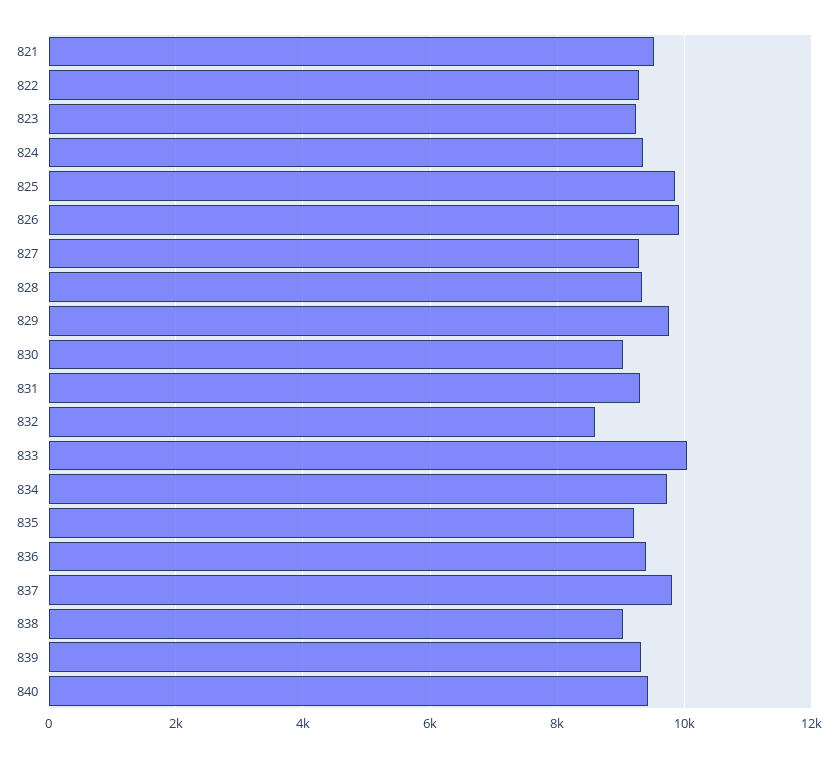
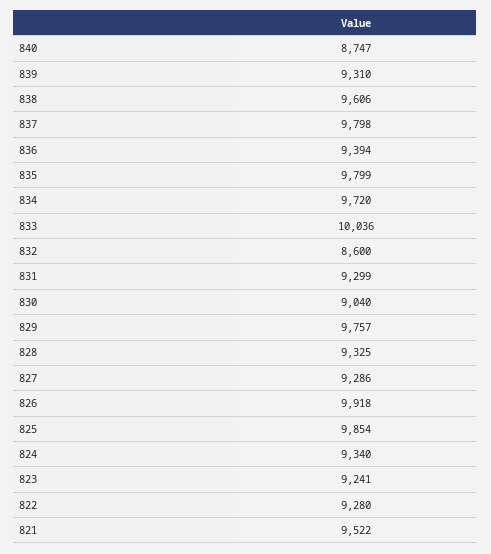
  {
    "821": 9522,
    "822": 9280,
    "823": 9241,
    "824": 9340,
    "825": 9854,
    "826": 9918,
    "827": 9286,
    "828": 9325,
    "829": 9757,
    "830": 9040,
    "831": 9299,
    "832": 8600,
    "833": 10036,
    "834": 9720,
-   "835": 9200,
+   "835": 9799,
    "836": 9394,
    "837": 9798,
-   "838": 9000,
+   "838": 9606,
    "839": 9310,
-   "840": 9400
+   "840": 8747
  }

